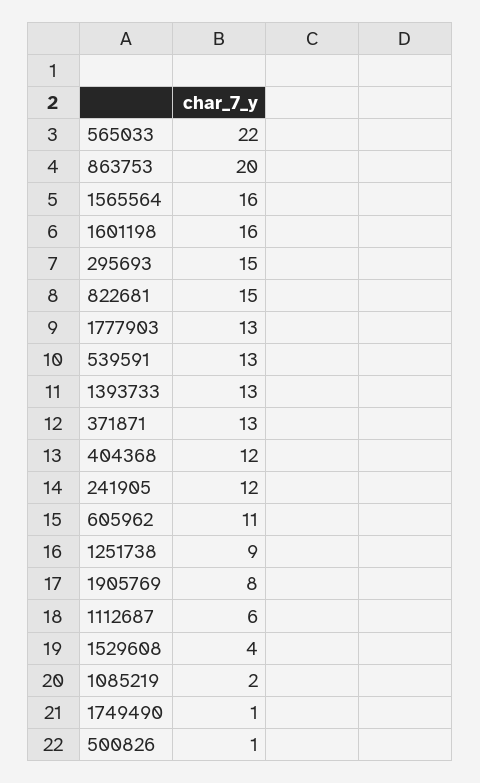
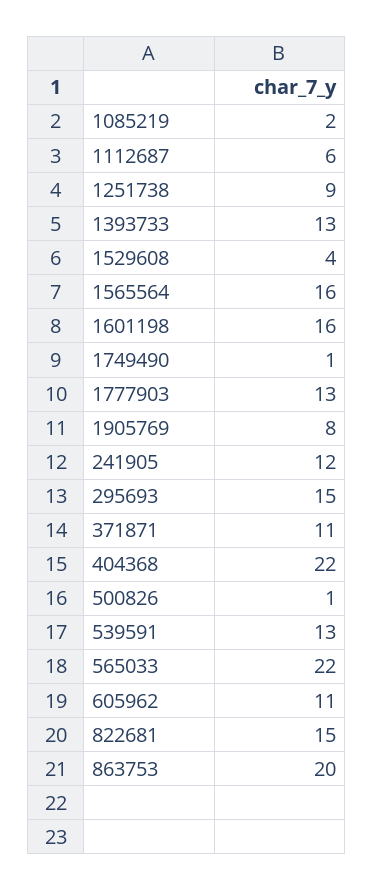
  {
    "565033": 22,
    "863753": 20,
    "1565564": 16,
    "1601198": 16,
    "295693": 15,
    "822681": 15,
    "1777903": 13,
    "539591": 13,
    "1393733": 13,
-   "371871": 13,
+   "371871": 11,
-   "404368": 12,
+   "404368": 22,
    "241905": 12,
    "605962": 11,
    "1251738": 9,
    "1905769": 8,
    "1112687": 6,
    "1529608": 4,
    "1085219": 2,
    "1749490": 1,
    "500826": 1
  }

